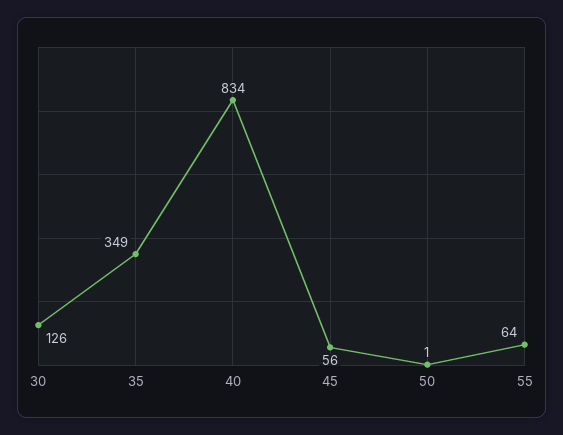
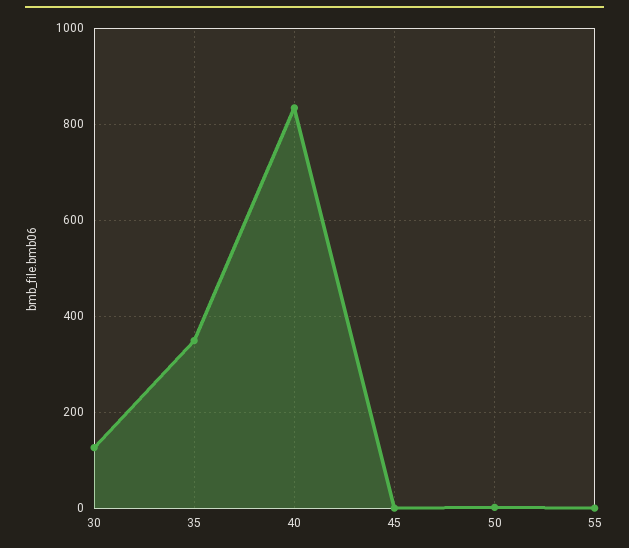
  {
    "30": 126,
    "35": 349,
    "40": 834,
-   "45": 56,
+   "45": 0,
    "50": 1,
-   "55": 64
+   "55": 0
  }

